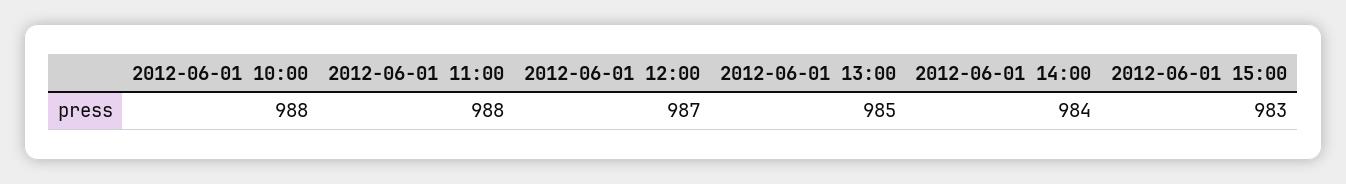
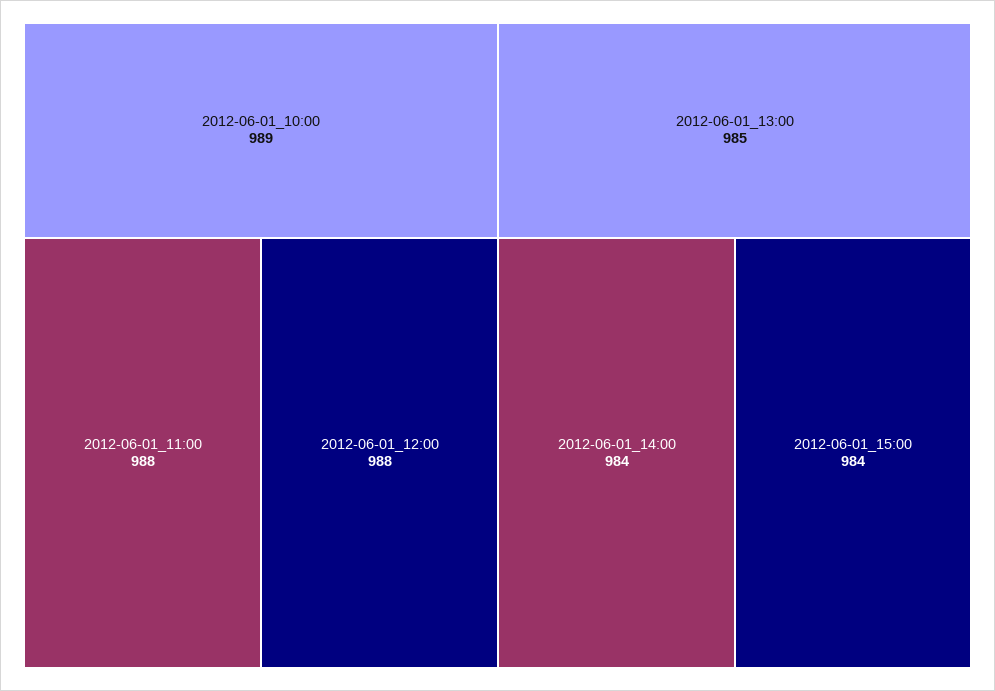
  {
-   "2012-06-01 10:00": 988,
+   "2012-06-01 10:00": 989,
    "2012-06-01 11:00": 988,
-   "2012-06-01 12:00": 987,
+   "2012-06-01 12:00": 988,
    "2012-06-01 13:00": 985,
    "2012-06-01 14:00": 984,
-   "2012-06-01 15:00": 983
+   "2012-06-01 15:00": 984
  }

